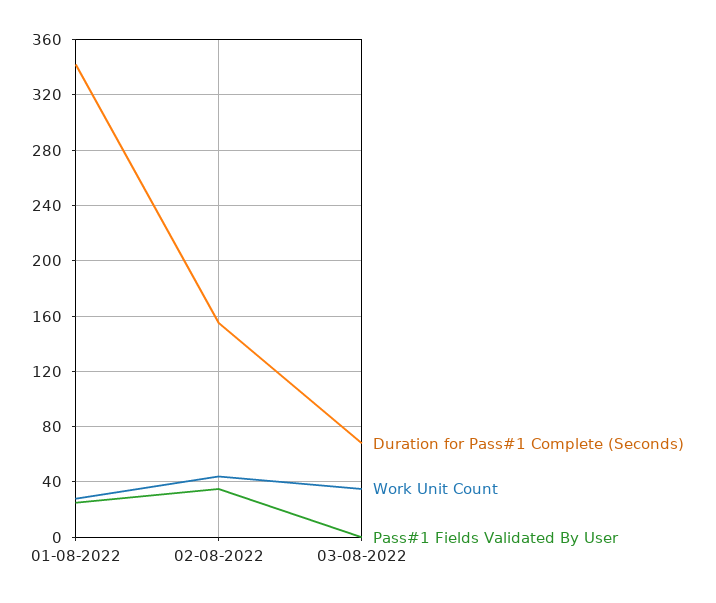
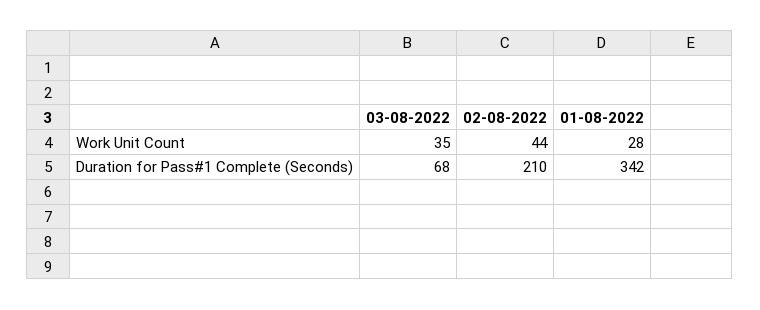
  {
    "Duration for Pass#1 Complete (Seconds)": {
      "01-08-2022": 342,
-     "02-08-2022": 155,
+     "02-08-2022": 210,
      "03-08-2022": 68
    },
    "Work Unit Count": {
      "01-08-2022": 28,
      "02-08-2022": 44,
      "03-08-2022": 35
-   },
+   }
-   "Pass#1 Fields Validated By User": {
-     "01-08-2022": 25,
-     "02-08-2022": 35,
-     "03-08-2022": 0
-   }
  }

